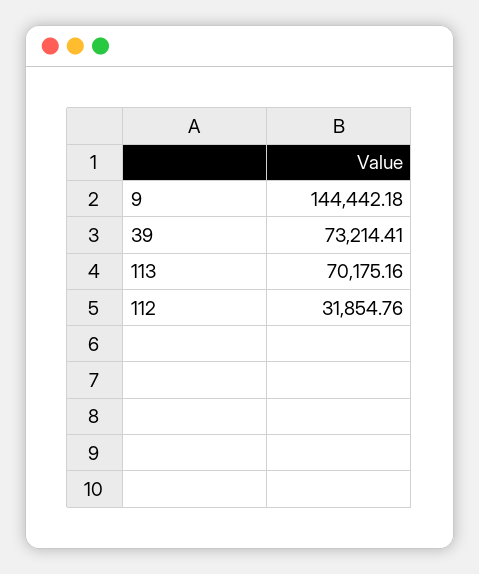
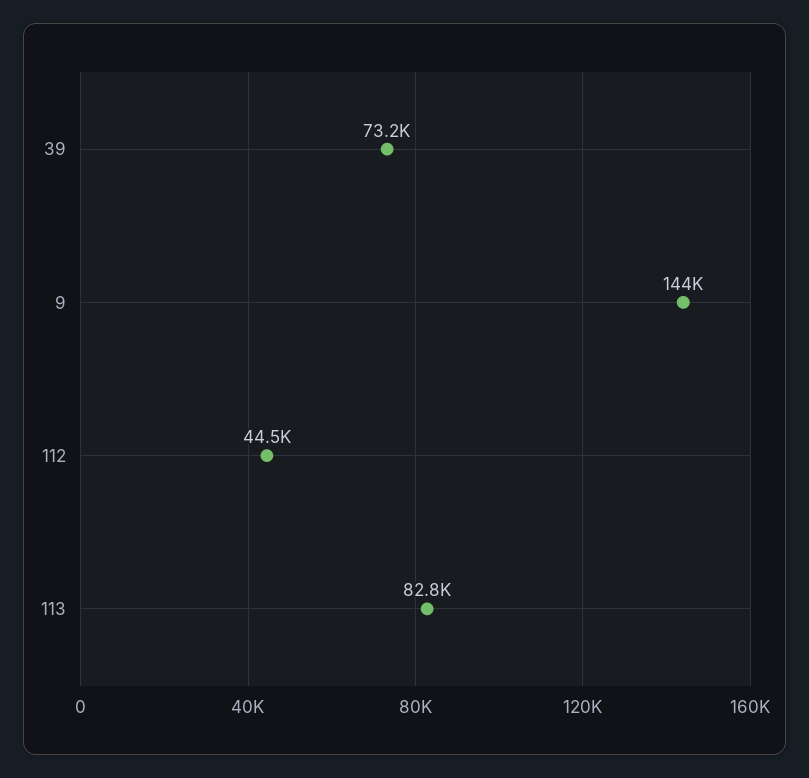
  {
    "9": 144442.18,
    "39": 73214.41,
-   "113": 70175.16,
+   "113": 82800,
-   "112": 31854.76
+   "112": 44500
  }

